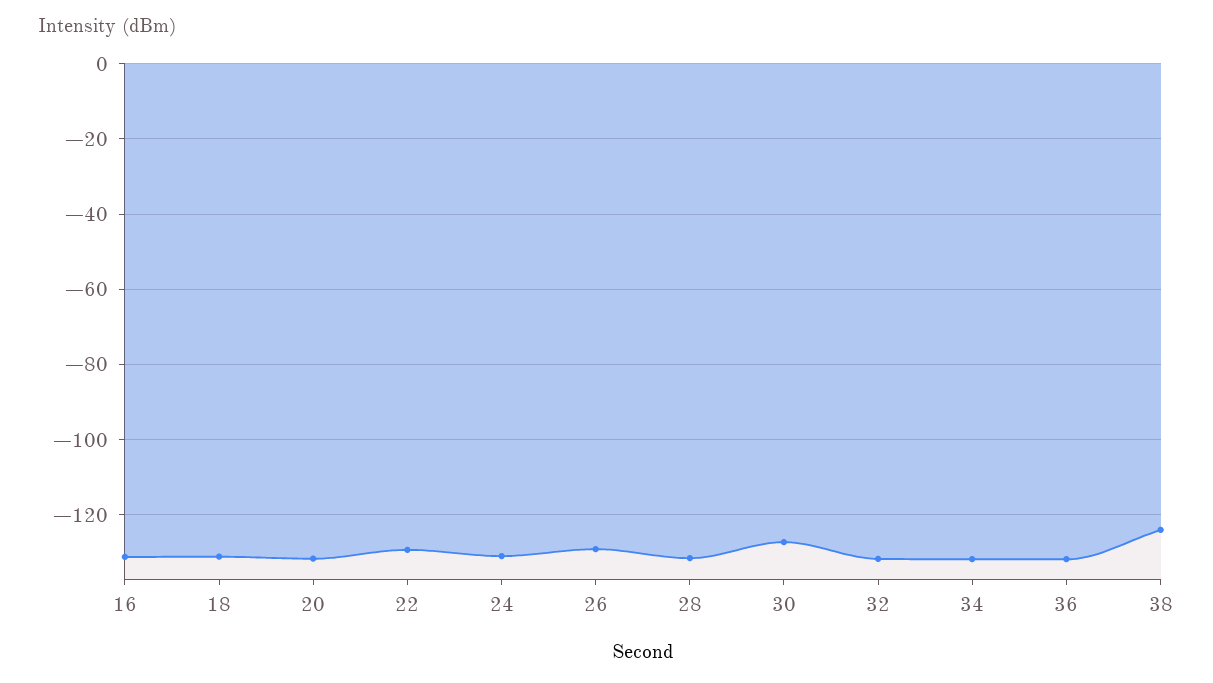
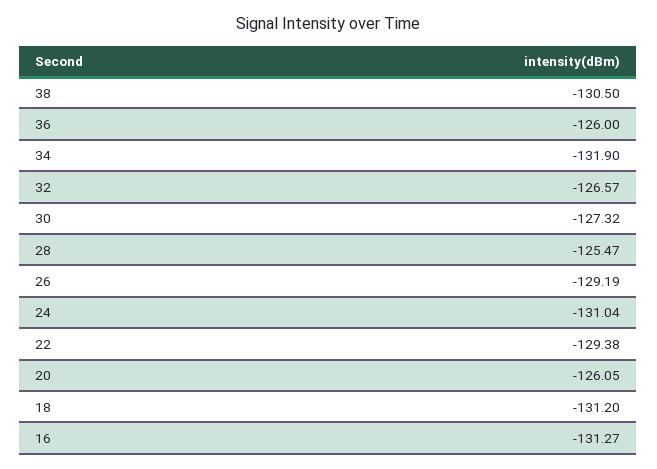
  {
    "16": -131.27,
    "18": -131.2,
-   "20": -132,
+   "20": -126.05,
    "22": -129.38,
    "24": -131.04,
    "26": -129.19,
-   "28": -132,
+   "28": -125.47,
    "30": -127.32,
-   "32": -132,
+   "32": -126.57,
    "34": -131.9,
-   "36": -132,
+   "36": -126,
-   "38": -124
+   "38": -130.5
  }

